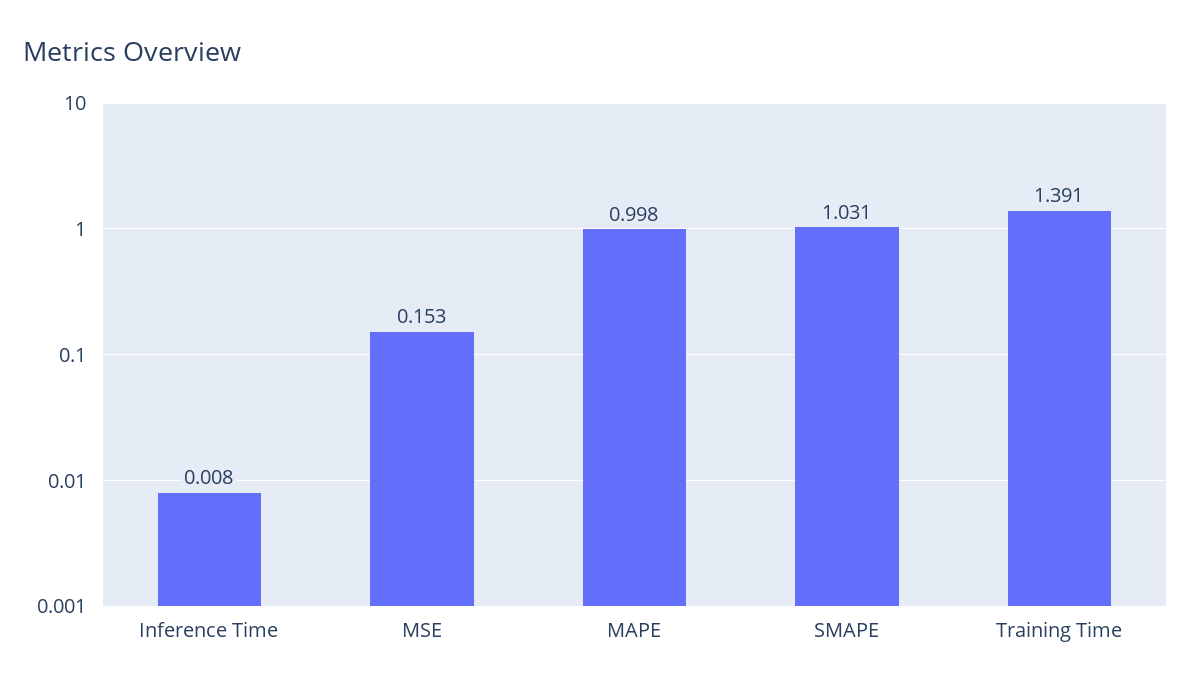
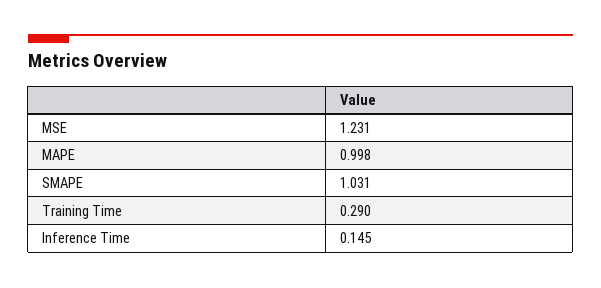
  {
-   "Inference Time": 0.008,
+   "Inference Time": 0.145,
-   "MSE": 0.153,
+   "MSE": 1.231,
    "MAPE": 0.998,
    "SMAPE": 1.031,
-   "Training Time": 1.391
+   "Training Time": 0.29
  }

